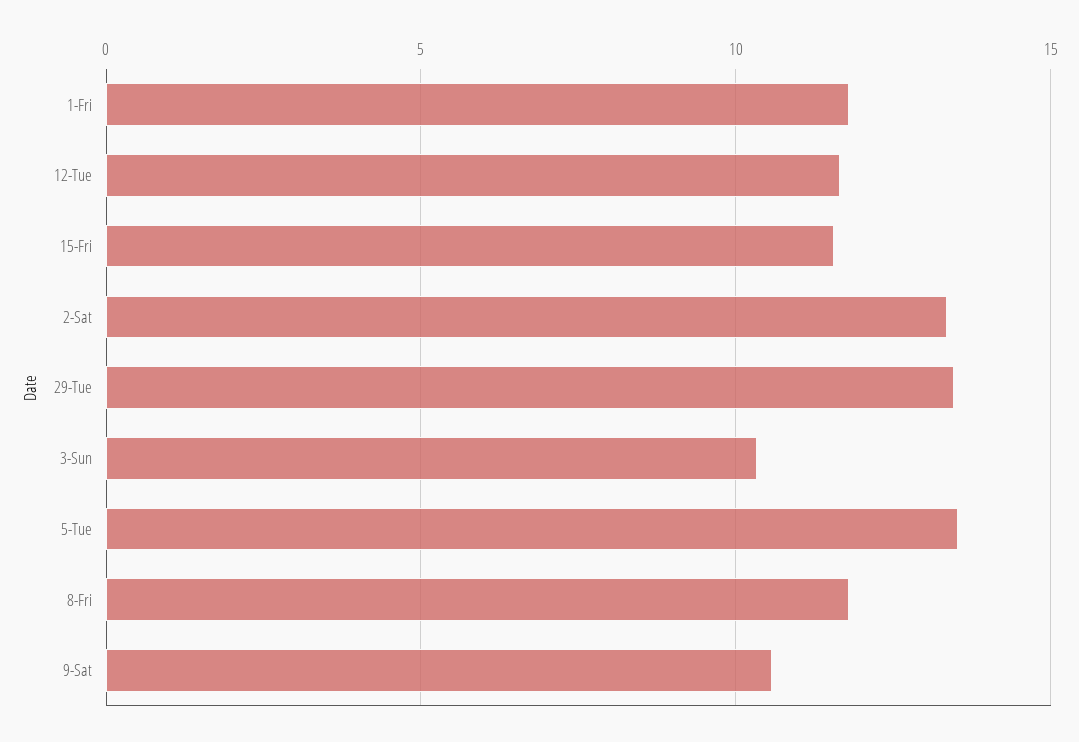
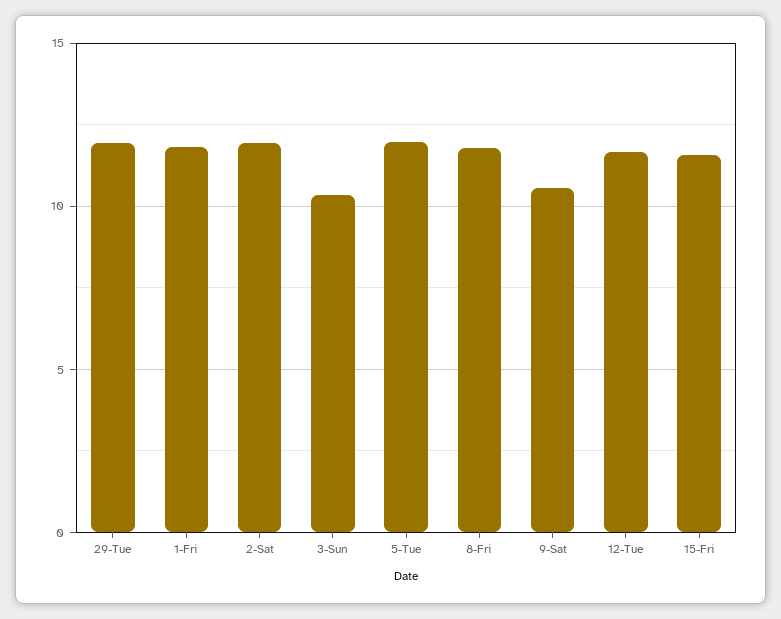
  {
    "1-Fri": 12,
    "12-Tue": 11.5,
    "15-Fri": 11.5,
-   "2-Sat": 13.5,
+   "2-Sat": 12,
-   "29-Tue": 13.5,
+   "29-Tue": 12,
    "3-Sun": 10.5,
-   "5-Tue": 13.5,
+   "5-Tue": 12,
    "8-Fri": 12,
    "9-Sat": 10.5
  }

